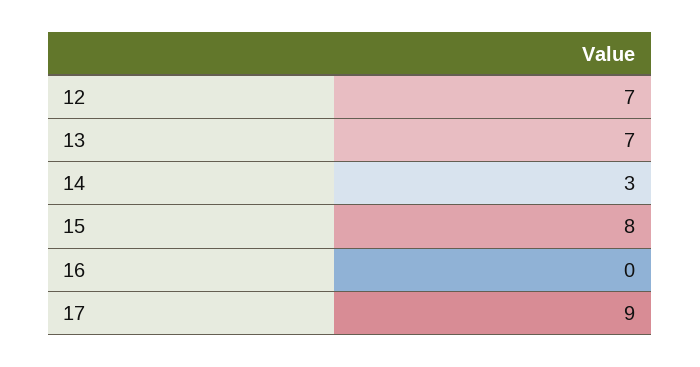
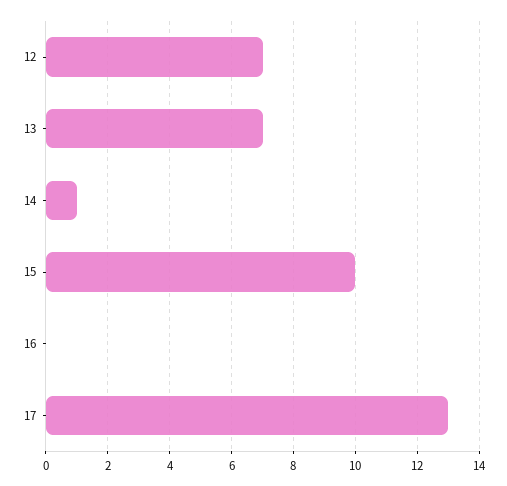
  {
    "12": 7,
    "13": 7,
-   "14": 3,
+   "14": 1,
-   "15": 8,
+   "15": 10,
    "16": 0,
-   "17": 9
+   "17": 13
  }

